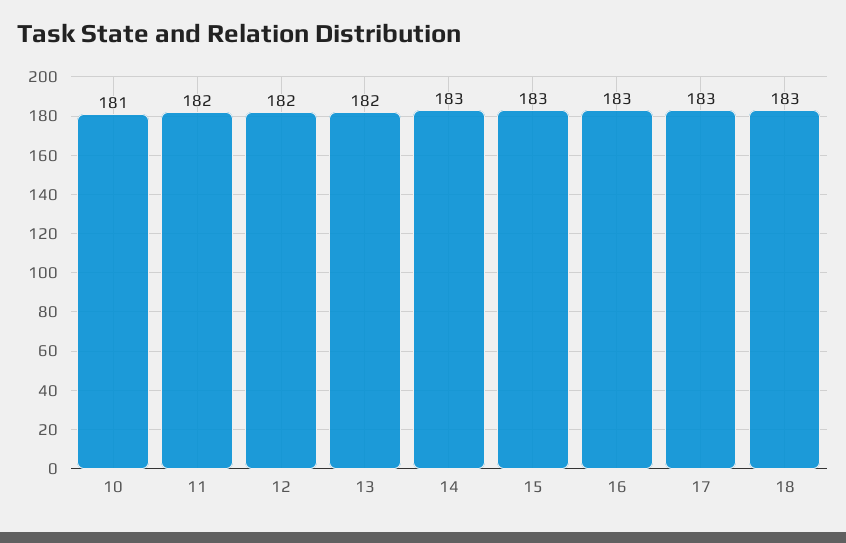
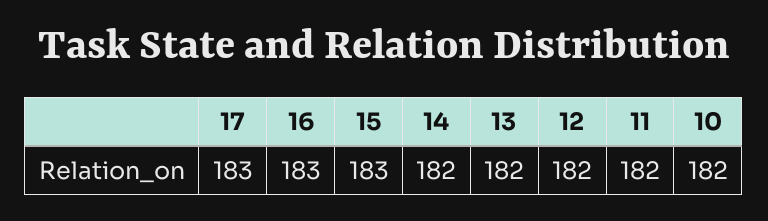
  {
-   "10": 181,
+   "10": 182,
    "11": 182,
    "12": 182,
    "13": 182,
-   "14": 183,
+   "14": 182,
    "15": 183,
    "16": 183,
-   "17": 183,
+   "17": 183
-   "18": 183
  }

